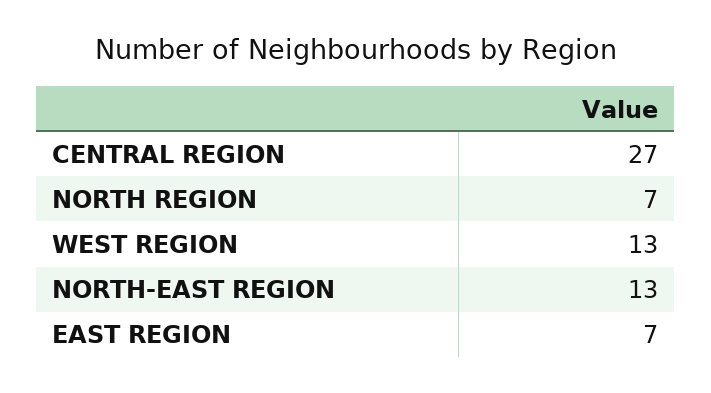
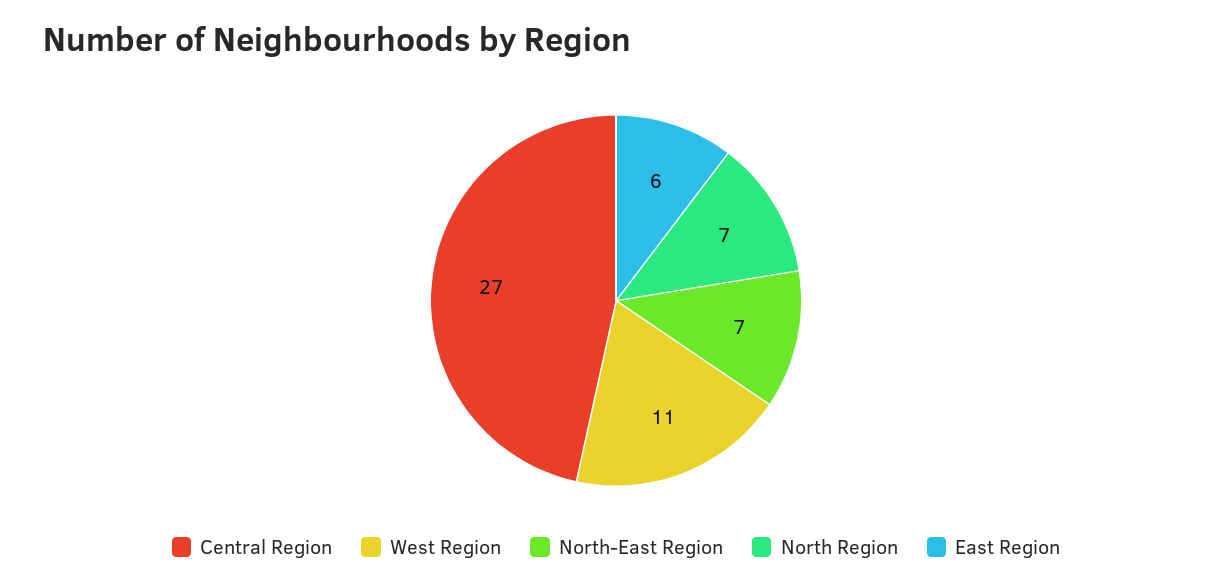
  {
    "CENTRAL REGION": 27,
    "NORTH REGION": 7,
-   "WEST REGION": 13,
+   "WEST REGION": 11,
-   "NORTH-EAST REGION": 13,
+   "NORTH-EAST REGION": 7,
-   "EAST REGION": 7
+   "EAST REGION": 6
  }

